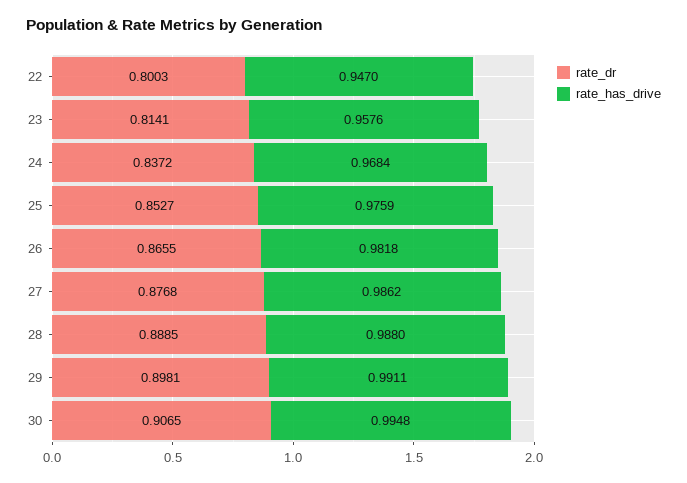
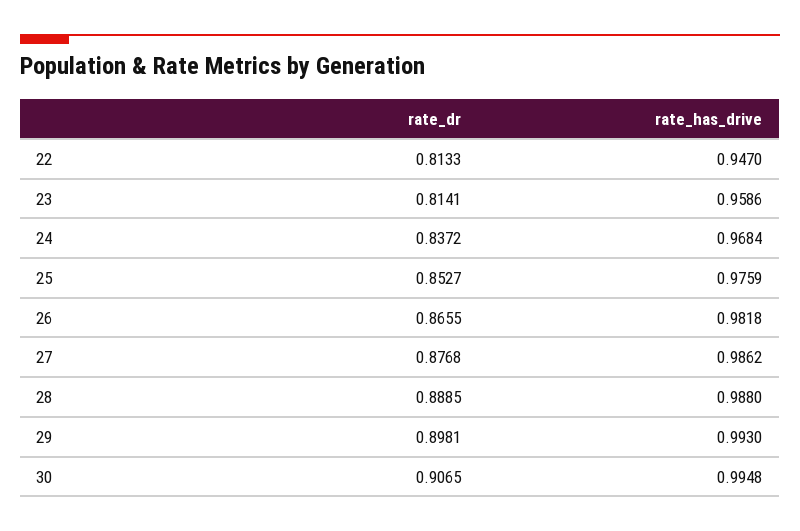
  {
    "rate_dr": {
-     "22": 0.8003,
+     "22": 0.8133,
      "23": 0.8141,
      "24": 0.8372,
      "25": 0.8527,
      "26": 0.8655,
      "27": 0.8768,
      "28": 0.8885,
      "29": 0.8981,
      "30": 0.9065
    },
    "rate_has_drive": {
      "22": 0.947,
-     "23": 0.9576,
+     "23": 0.9586,
      "24": 0.9684,
      "25": 0.9759,
      "26": 0.9818,
      "27": 0.9862,
      "28": 0.988,
-     "29": 0.9911,
+     "29": 0.993,
      "30": 0.9948
    }
  }

